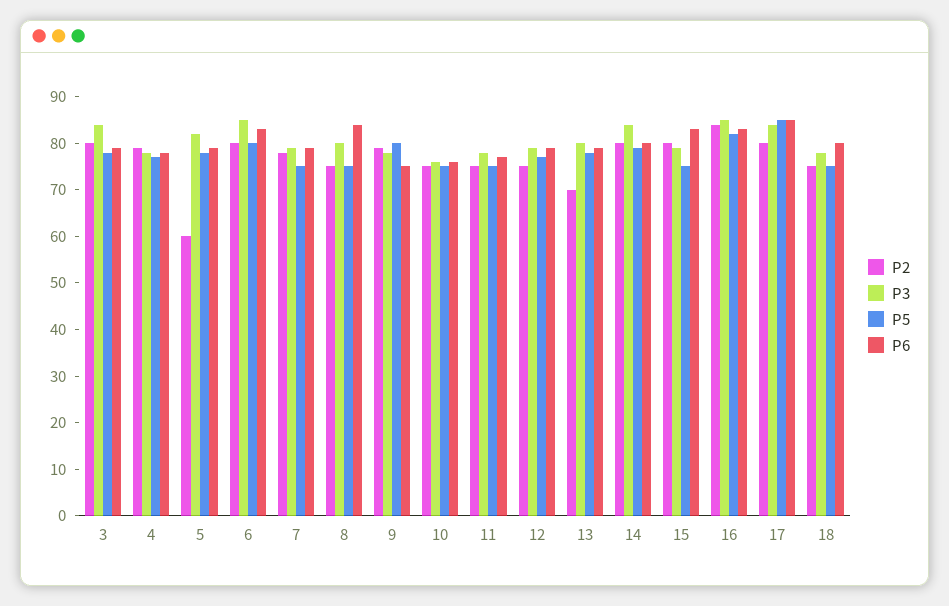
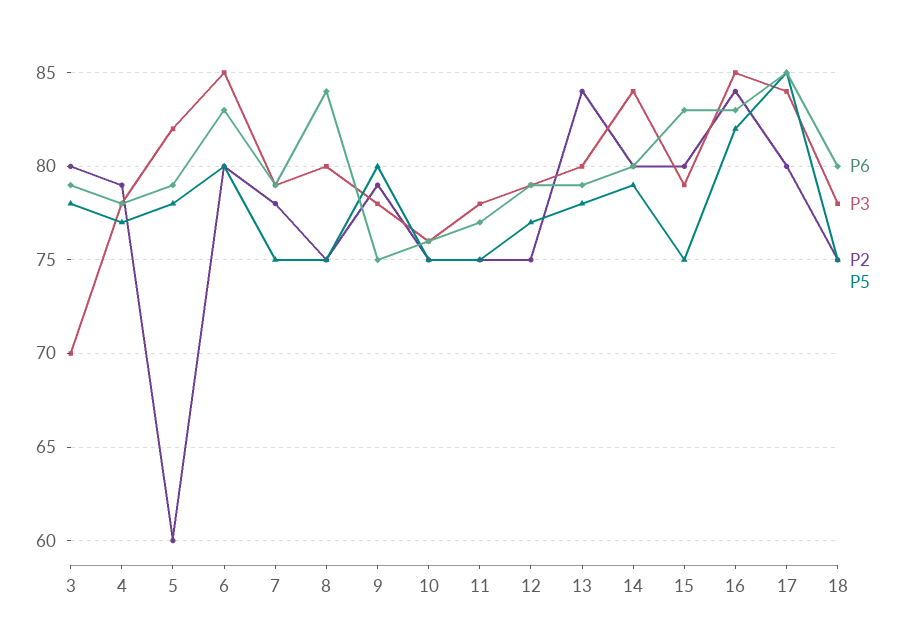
  {
    "P2": {
      "3": 80,
      "4": 79,
      "5": 60,
      "6": 80,
      "7": 78,
      "8": 75,
      "9": 79,
      "10": 75,
      "11": 75,
      "12": 75,
-     "13": 70,
+     "13": 84,
      "14": 80,
      "15": 80,
      "16": 84,
      "17": 80,
      "18": 75
    },
    "P3": {
-     "3": 85,
+     "3": 70,
      "4": 78,
      "5": 82,
      "6": 85,
      "7": 79,
      "8": 80,
      "9": 78,
      "10": 76,
      "11": 78,
      "12": 79,
      "13": 80,
      "14": 84,
      "15": 79,
      "16": 85,
      "17": 84,
      "18": 78
    },
    "P5": {
      "3": 78,
      "4": 77,
      "5": 78,
      "6": 80,
      "7": 75,
      "8": 75,
      "9": 80,
      "10": 75,
      "11": 75,
      "12": 77,
      "13": 78,
      "14": 79,
      "15": 75,
      "16": 82,
      "17": 85,
      "18": 75
    },
    "P6": {
      "3": 79,
      "4": 78,
      "5": 79,
      "6": 83,
      "7": 79,
      "8": 84,
      "9": 75,
      "10": 76,
      "11": 77,
      "12": 79,
      "13": 79,
      "14": 80,
      "15": 83,
      "16": 83,
      "17": 85,
      "18": 80
    }
  }

